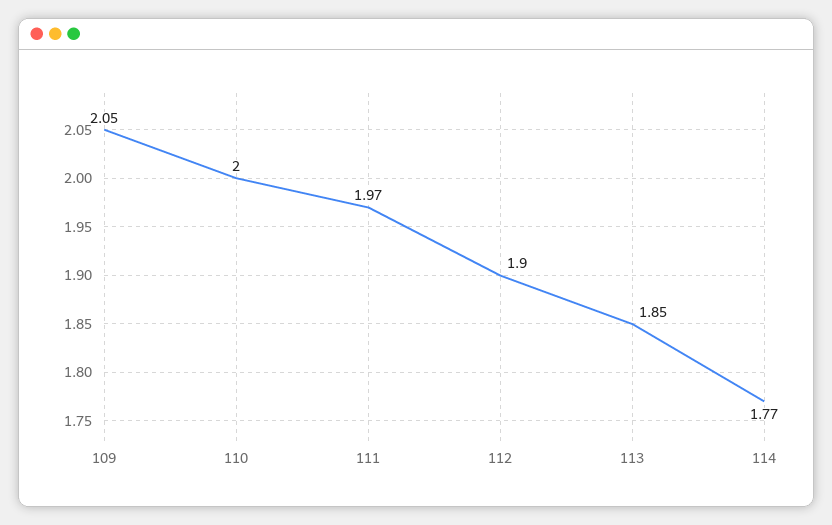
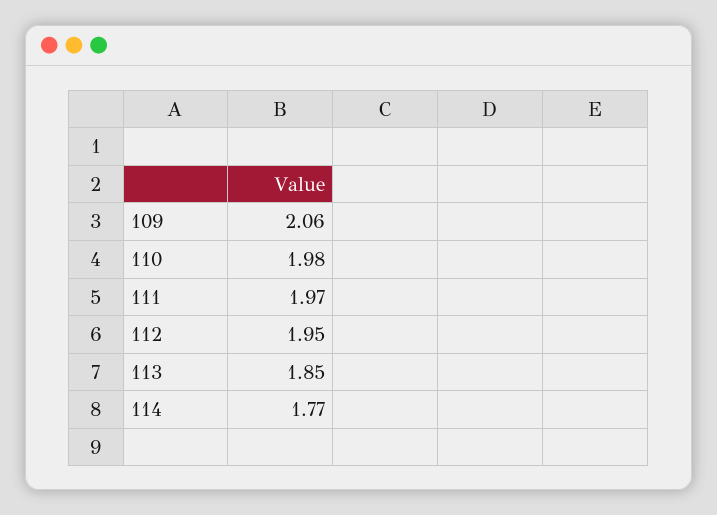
  {
-   "109": 2.05,
+   "109": 2.06,
-   "110": 2,
+   "110": 1.98,
    "111": 1.97,
-   "112": 1.9,
+   "112": 1.95,
    "113": 1.85,
    "114": 1.77
  }

